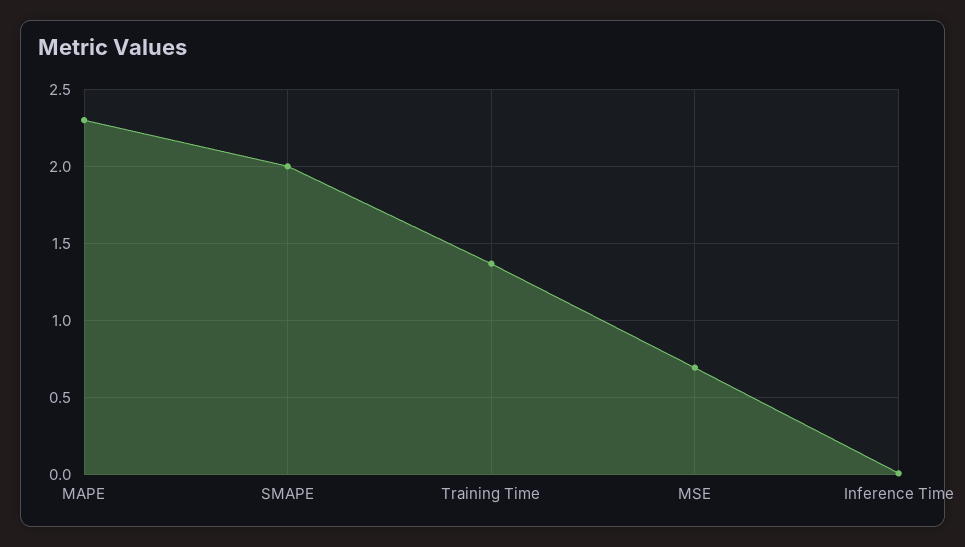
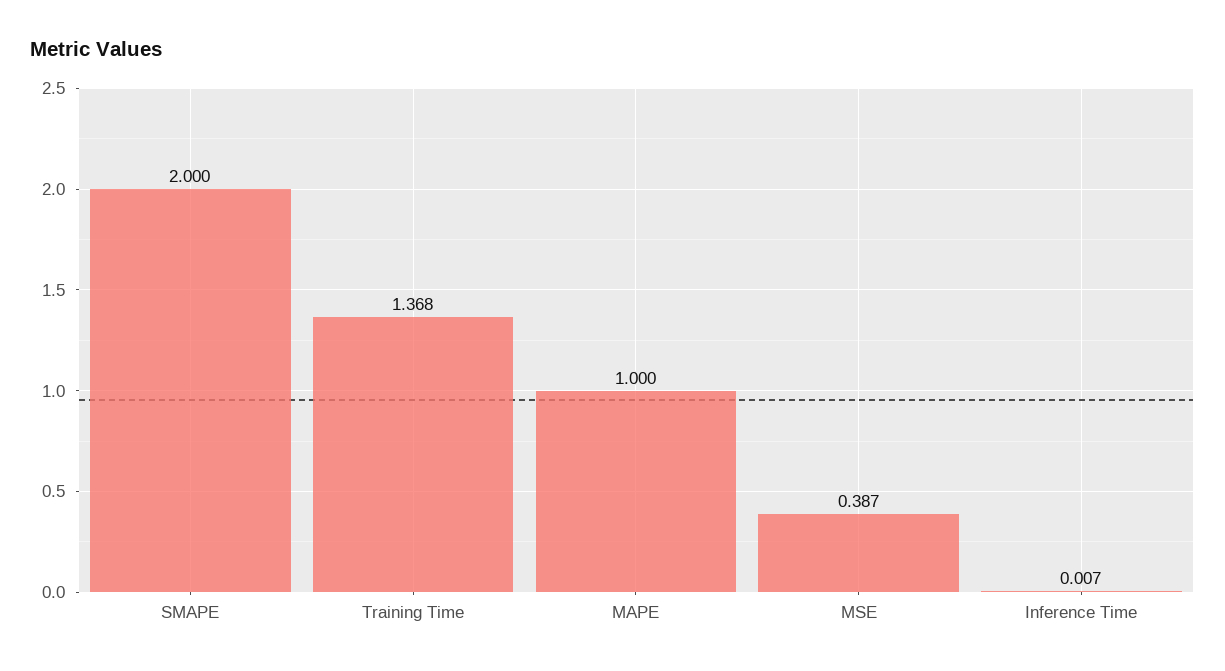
  {
-   "MAPE": 2.3,
+   "MAPE": 1,
    "SMAPE": 2,
    "Training Time": 1.368,
-   "MSE": 0.7,
+   "MSE": 0.387,
    "Inference Time": 0.007
  }

